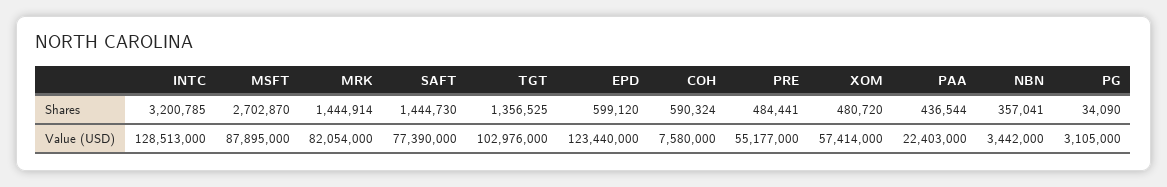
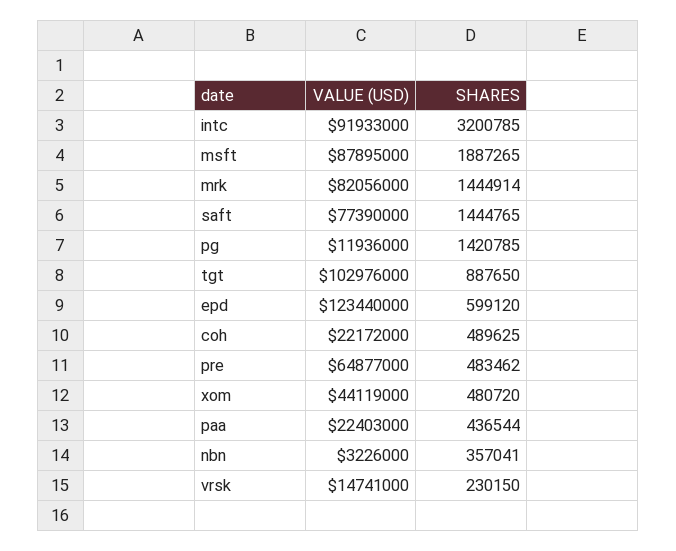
  {
    "INTC": {
      "Shares": 3200785,
-     "Value (USD)": 128513000
+     "Value (USD)": 91933000
    },
    "MSFT": {
-     "Shares": 2702870,
+     "Shares": 1887265,
      "Value (USD)": 87895000
    },
    "MRK": {
      "Shares": 1444914,
-     "Value (USD)": 82054000
+     "Value (USD)": 82056000
    },
    "SAFT": {
-     "Shares": 1444730,
+     "Shares": 1444765,
      "Value (USD)": 77390000
    },
    "TGT": {
-     "Shares": 1356525,
+     "Shares": 887650,
      "Value (USD)": 102976000
    },
    "EPD": {
      "Shares": 599120,
      "Value (USD)": 123440000
    },
    "COH": {
-     "Shares": 590324,
+     "Shares": 489625,
-     "Value (USD)": 7580000
+     "Value (USD)": 22172000
    },
    "PRE": {
-     "Shares": 484441,
+     "Shares": 483462,
-     "Value (USD)": 55177000
+     "Value (USD)": 64877000
    },
    "XOM": {
      "Shares": 480720,
-     "Value (USD)": 57414000
+     "Value (USD)": 44119000
    },
    "PAA": {
      "Shares": 436544,
      "Value (USD)": 22403000
    },
    "NBN": {
      "Shares": 357041,
-     "Value (USD)": 3442000
+     "Value (USD)": 3226000
    },
    "PG": {
-     "Shares": 34090,
+     "Shares": 1420785,
-     "Value (USD)": 3105000
+     "Value (USD)": 11936000
-   }
+   },
+   "vrsk": {
+     "Value (USD)": 14741000,
+     "Shares": 230150
+   }
  }

